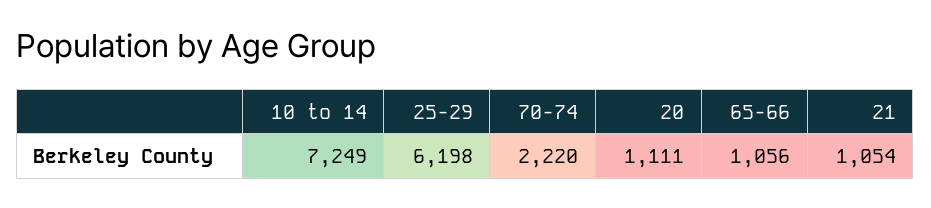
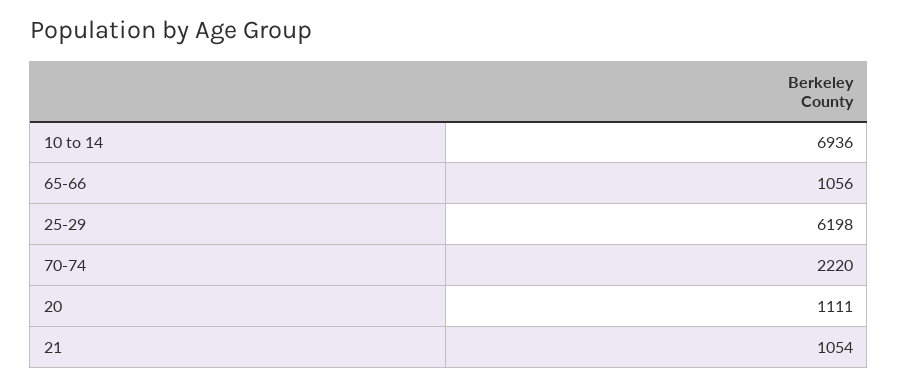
  {
-   "10 to 14": 7249,
+   "10 to 14": 6936,
    "25-29": 6198,
    "70-74": 2220,
    "20": 1111,
    "65-66": 1056,
    "21": 1054
  }

